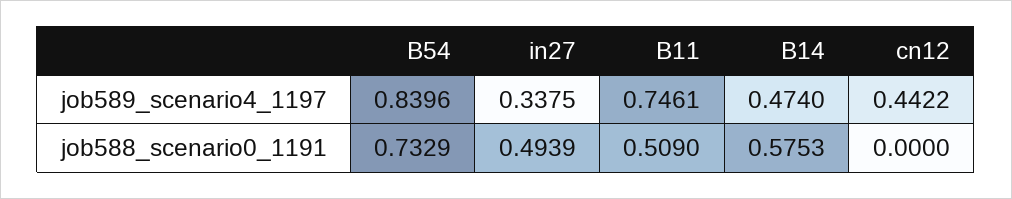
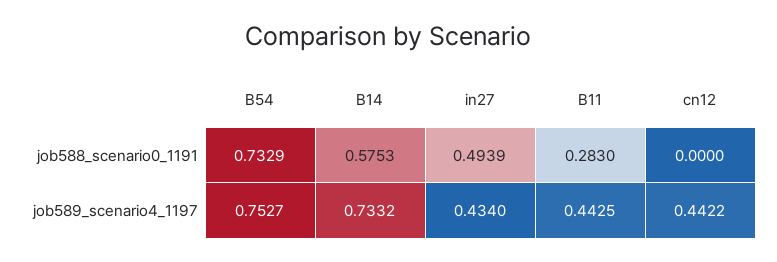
  {
    "B54": {
-     "job589_scenario4_1197": 0.8396,
+     "job589_scenario4_1197": 0.7527,
      "job588_scenario0_1191": 0.7329
    },
    "in27": {
-     "job589_scenario4_1197": 0.3375,
+     "job589_scenario4_1197": 0.434,
      "job588_scenario0_1191": 0.4939
    },
    "B11": {
-     "job589_scenario4_1197": 0.7461,
+     "job589_scenario4_1197": 0.4425,
-     "job588_scenario0_1191": 0.509
+     "job588_scenario0_1191": 0.283
    },
    "B14": {
-     "job589_scenario4_1197": 0.474,
+     "job589_scenario4_1197": 0.7332,
      "job588_scenario0_1191": 0.5753
    },
    "cn12": {
      "job589_scenario4_1197": 0.4422,
      "job588_scenario0_1191": 0
    }
  }

